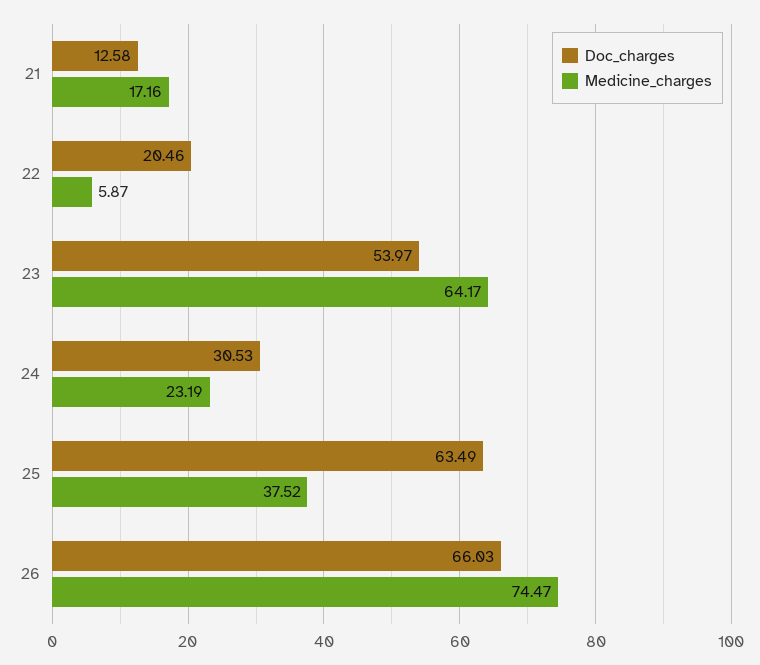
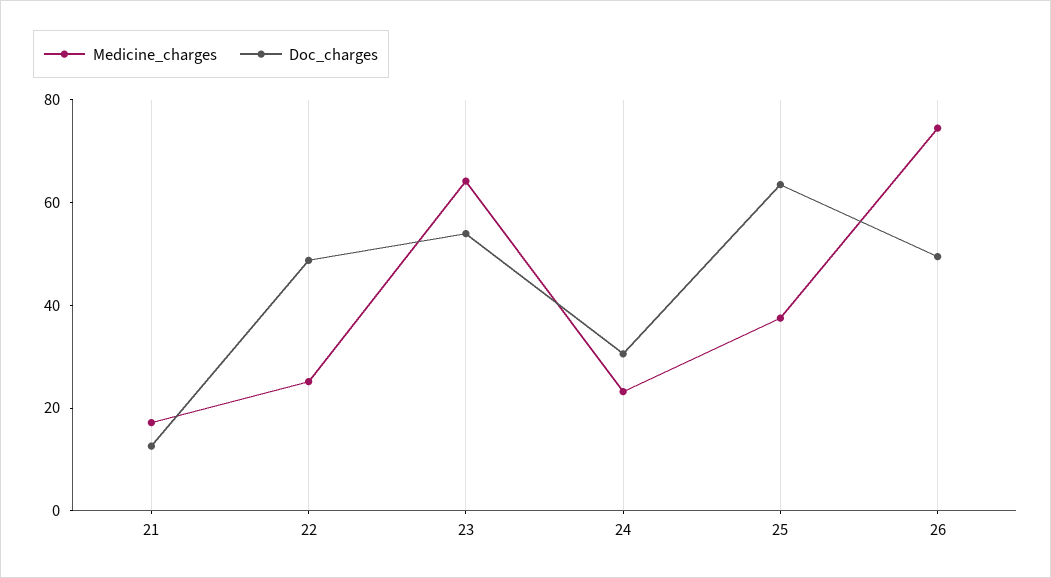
  {
    "Doc_charges": {
      "21": 12.58,
-     "22": 20.46,
+     "22": 50,
      "23": 53.97,
      "24": 30.53,
      "25": 63.49,
-     "26": 66.03
+     "26": 50
    },
    "Medicine_charges": {
      "21": 17.16,
-     "22": 5.87,
+     "22": 25,
      "23": 64.17,
      "24": 23.19,
      "25": 37.52,
      "26": 74.47
    }
  }

